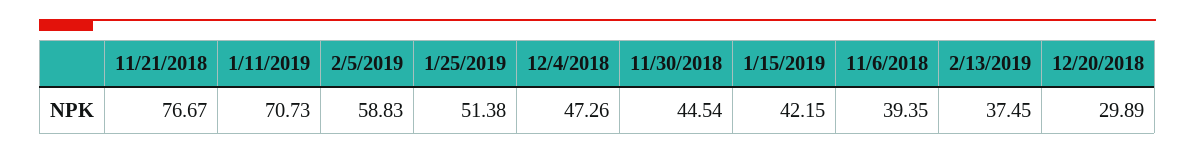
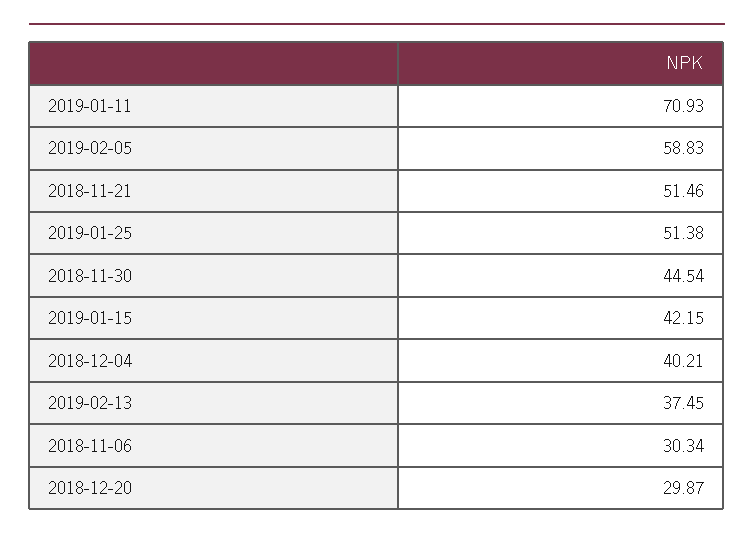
  {
-   "11/21/2018": 76.67,
+   "11/21/2018": 51.46,
-   "1/11/2019": 70.73,
+   "1/11/2019": 70.93,
    "2/5/2019": 58.83,
    "1/25/2019": 51.38,
-   "12/4/2018": 47.26,
+   "12/4/2018": 40.21,
    "11/30/2018": 44.54,
    "1/15/2019": 42.15,
-   "11/6/2018": 39.35,
+   "11/6/2018": 30.34,
    "2/13/2019": 37.45,
-   "12/20/2018": 29.89
+   "12/20/2018": 29.87
  }

